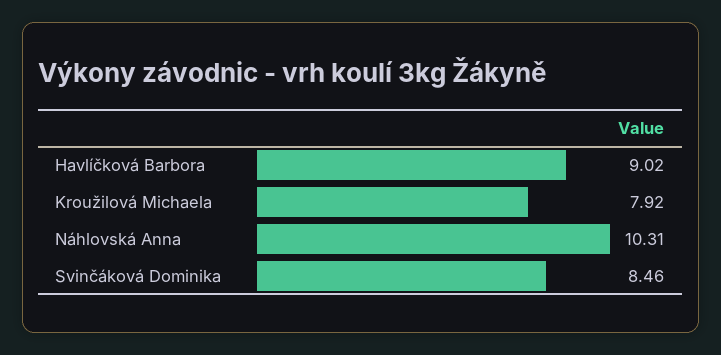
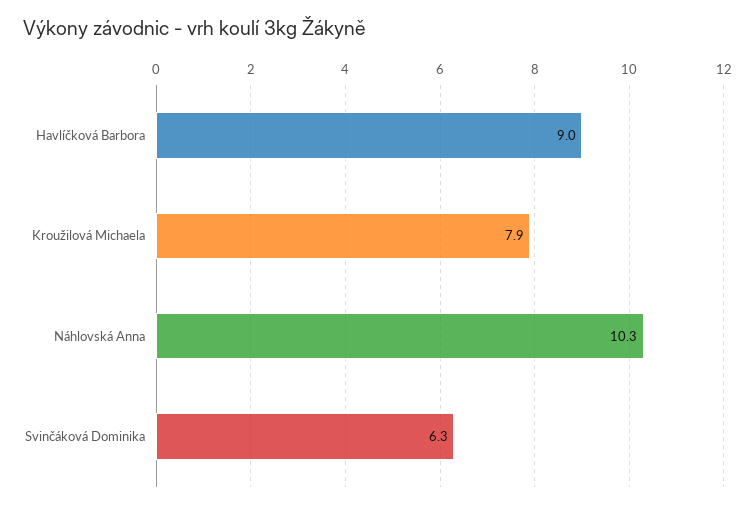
  {
    "Havlíčková Barbora": 9.02,
    "Kroužilová Michaela": 7.92,
    "Náhlovská Anna": 10.31,
-   "Svinčáková Dominika": 8.46
+   "Svinčáková Dominika": 6.3
  }

